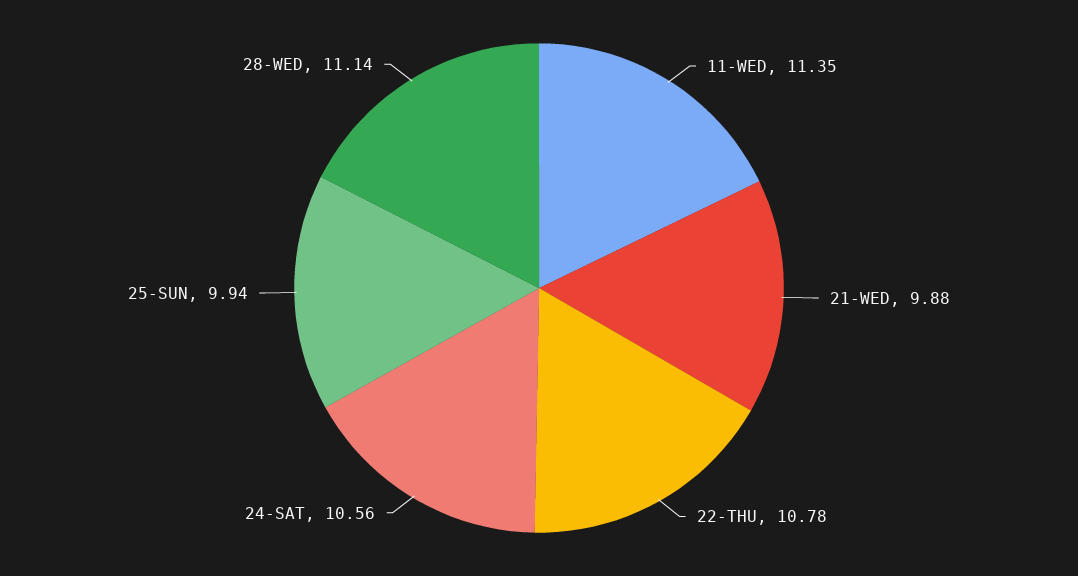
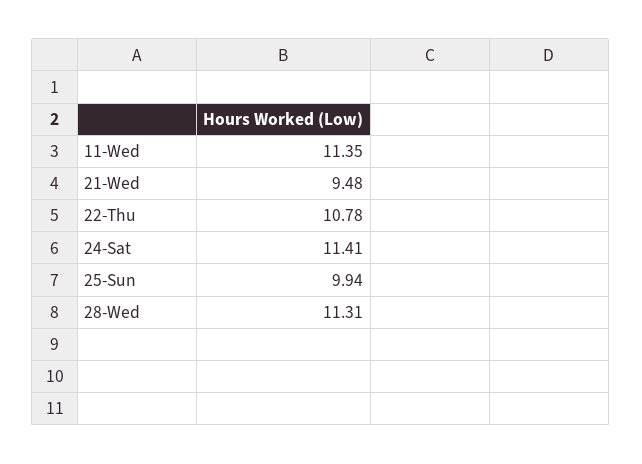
  {
    "11-WED": 11.35,
-   "21-WED": 9.88,
+   "21-WED": 9.48,
    "22-THU": 10.78,
-   "24-SAT": 10.56,
+   "24-SAT": 11.41,
    "25-SUN": 9.94,
-   "28-WED": 11.14
+   "28-WED": 11.31
  }

